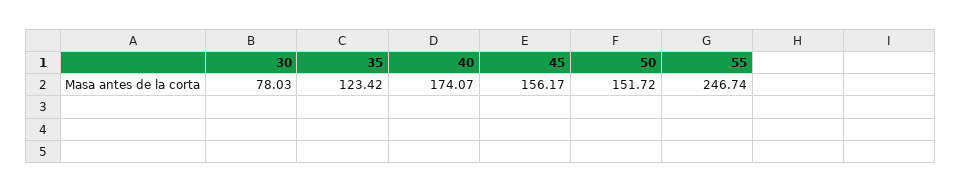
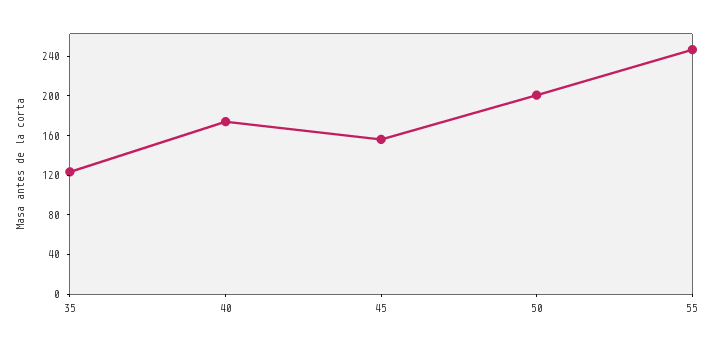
  {
-   "30": 78.03,
    "35": 123.42,
    "40": 174.07,
    "45": 156.17,
-   "50": 151.72,
+   "50": 200,
    "55": 246.74
  }

